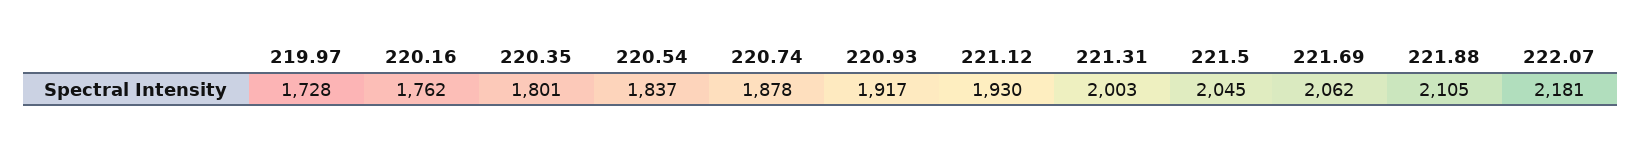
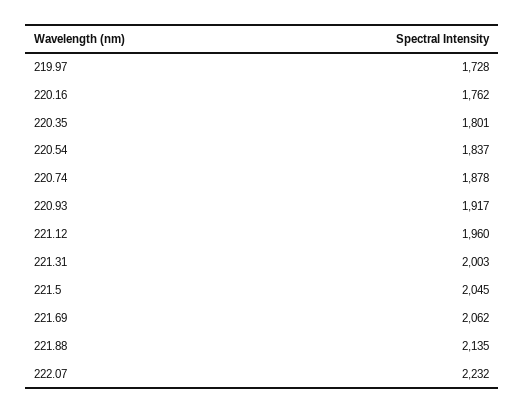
  {
    "219.97": 1728,
    "220.16": 1762,
    "220.35": 1801,
    "220.54": 1837,
    "220.74": 1878,
    "220.93": 1917,
-   "221.12": 1930,
+   "221.12": 1960,
    "221.31": 2003,
    "221.5": 2045,
    "221.69": 2062,
-   "221.88": 2105,
+   "221.88": 2135,
-   "222.07": 2181
+   "222.07": 2232
  }

